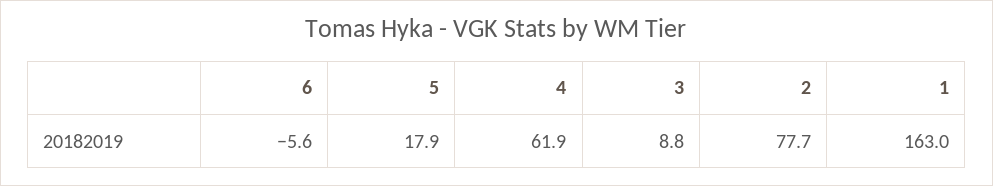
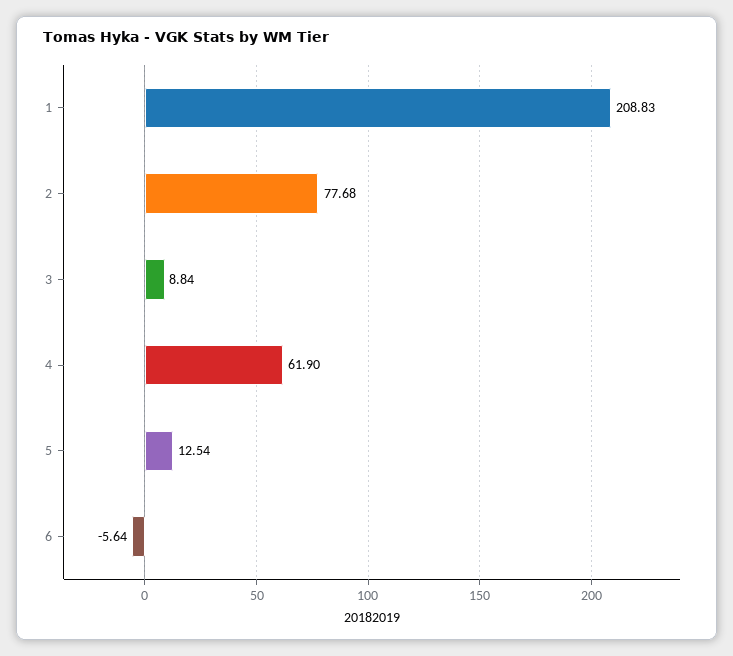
  {
    "6": -5.64,
-   "5": 17.9,
+   "5": 12.54,
    "4": 61.9,
    "3": 8.84,
    "2": 77.68,
-   "1": 163
+   "1": 208.83
  }

